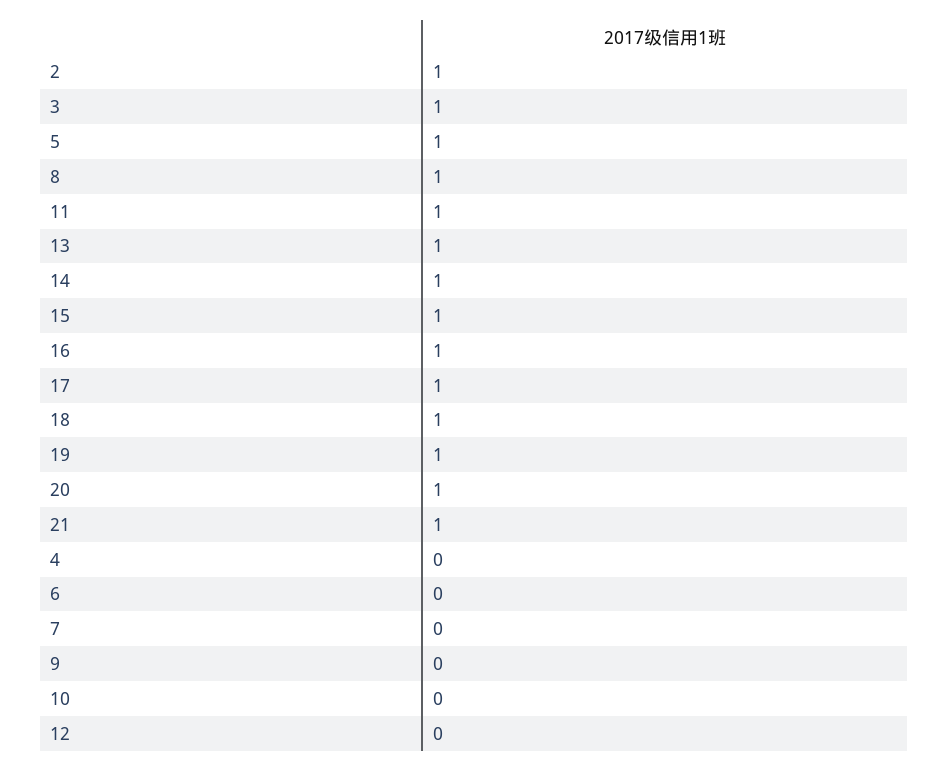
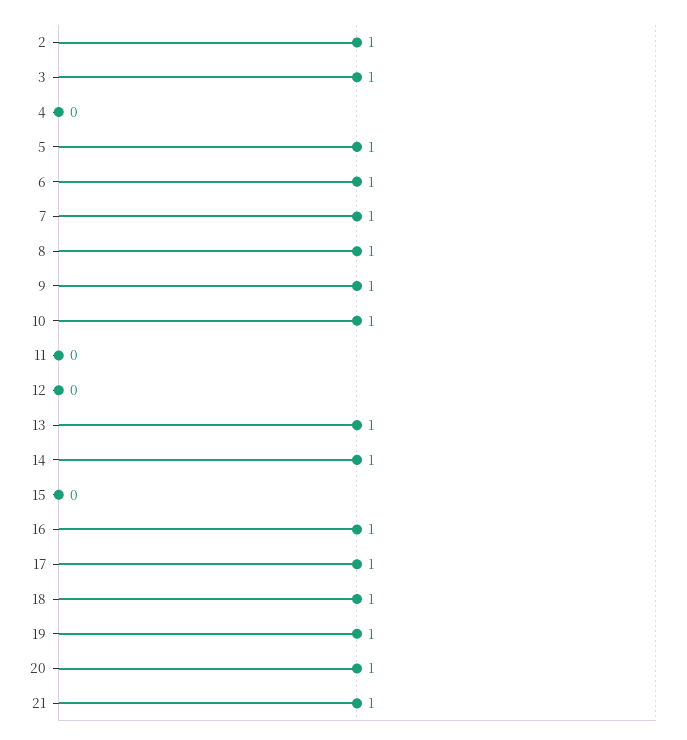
  {
    "2": 1,
    "3": 1,
    "5": 1,
    "8": 1,
-   "11": 1,
+   "11": 0,
    "13": 1,
    "14": 1,
-   "15": 1,
+   "15": 0,
    "16": 1,
    "17": 1,
    "18": 1,
    "19": 1,
    "20": 1,
    "21": 1,
    "4": 0,
-   "6": 0,
+   "6": 1,
-   "7": 0,
+   "7": 1,
-   "9": 0,
+   "9": 1,
-   "10": 0,
+   "10": 1,
    "12": 0
  }

